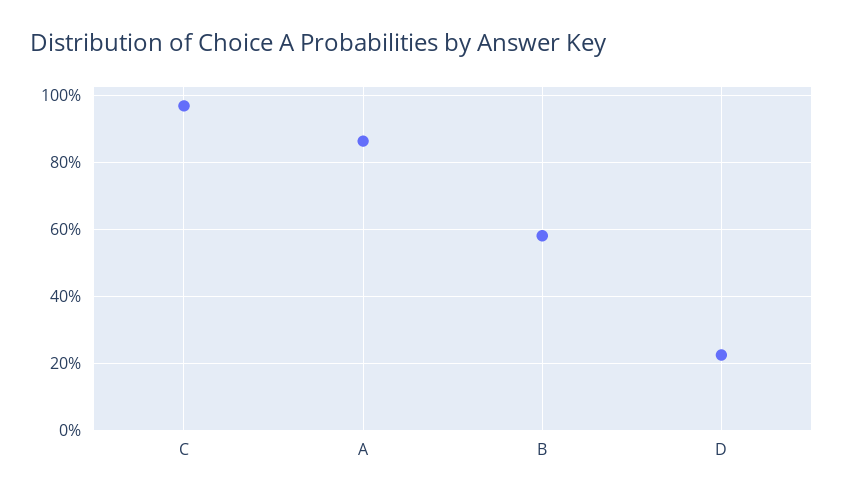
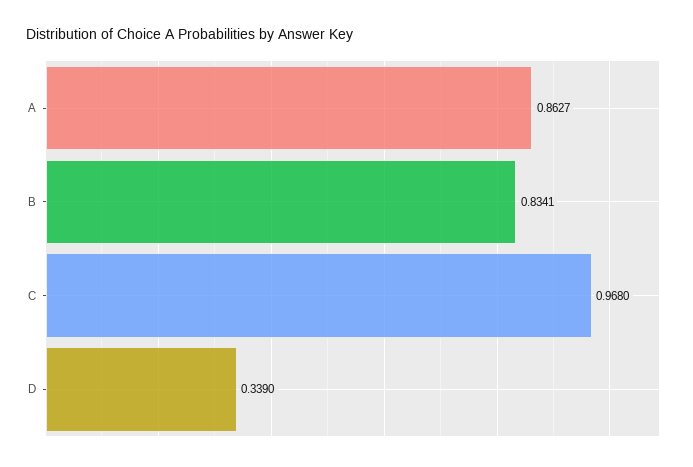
  {
    "C": 0.968,
    "A": 0.8627,
-   "B": 0.58,
+   "B": 0.8341,
-   "D": 0.22
+   "D": 0.339
  }

